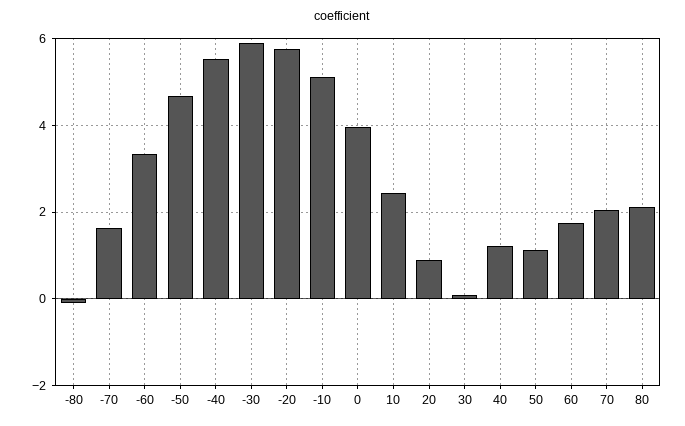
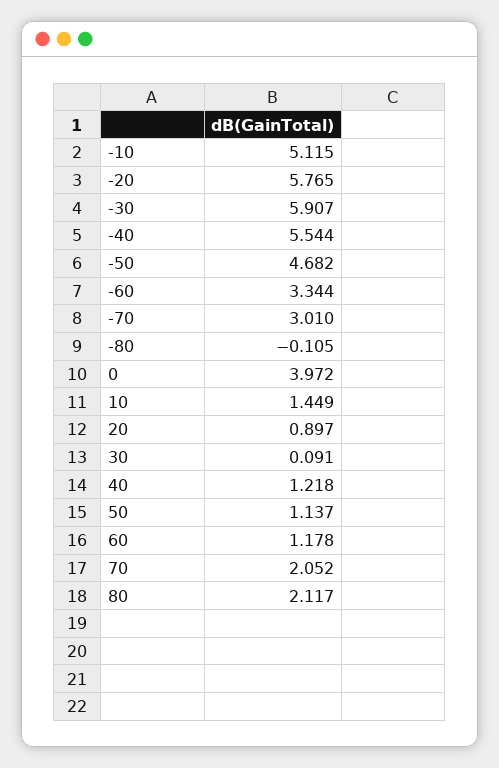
  {
    "-80": -0.105,
-   "-70": 1.6,
+   "-70": 3.01,
    "-60": 3.344,
    "-50": 4.682,
    "-40": 5.544,
    "-30": 5.907,
    "-20": 5.765,
    "-10": 5.115,
    "0": 3.972,
-   "10": 2.4,
+   "10": 1.449,
    "20": 0.897,
    "30": 0.091,
    "40": 1.218,
    "50": 1.137,
-   "60": 1.8,
+   "60": 1.178,
    "70": 2.052,
    "80": 2.117
  }

